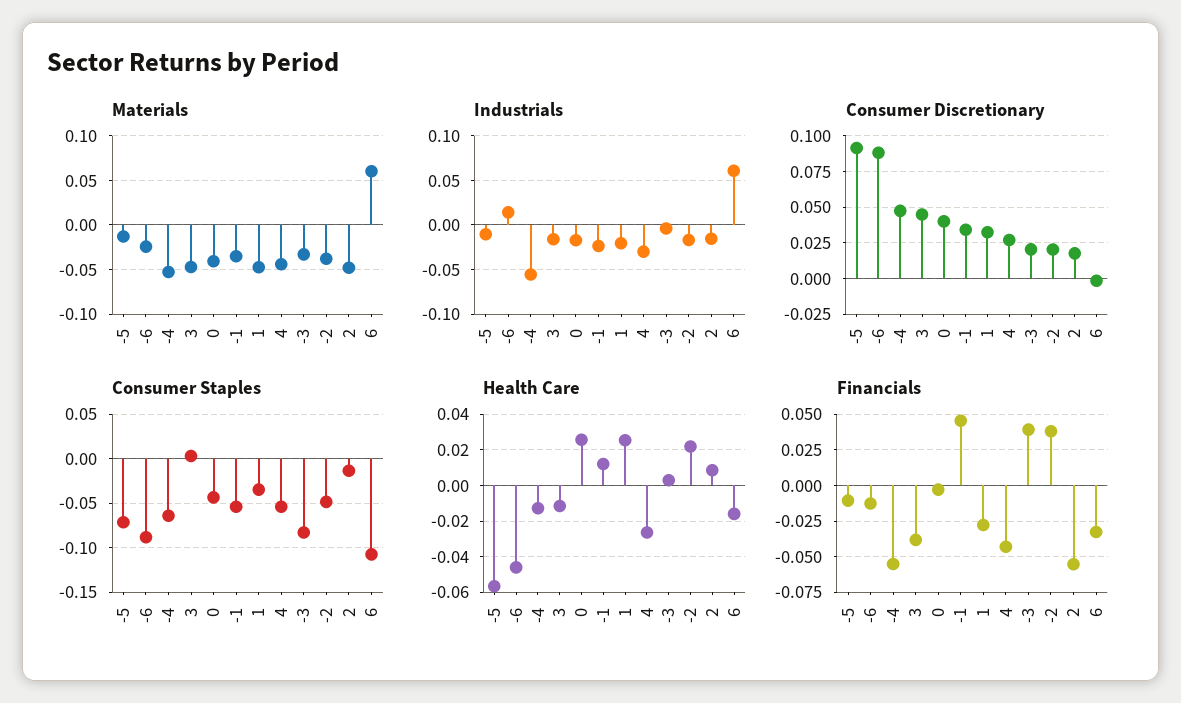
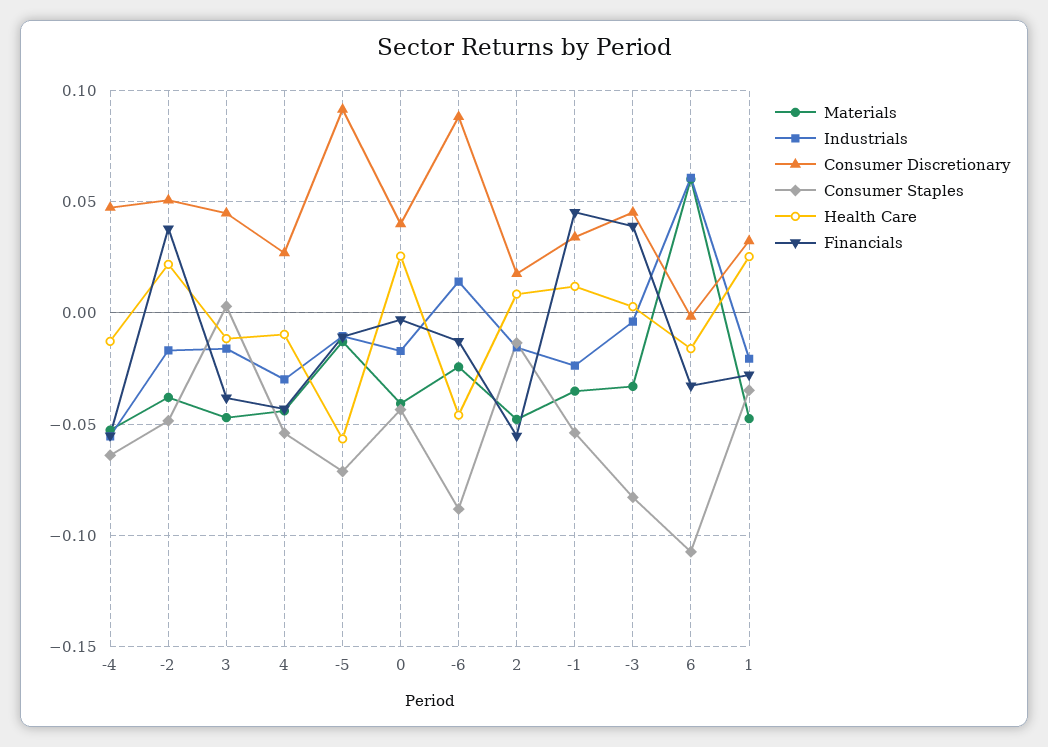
  {
    "Materials": {
      "-5": -0.015,
      "-6": -0.025,
      "-4": -0.055,
      "3": -0.045,
      "0": -0.04,
      "-1": -0.035,
      "1": -0.05,
      "4": -0.045,
      "-3": -0.035,
      "-2": -0.04,
      "2": -0.05,
      "6": 0.06
    },
    "Industrials": {
      "-5": -0.01,
      "-6": 0.015,
      "-4": -0.055,
      "3": -0.015,
      "0": -0.015,
      "-1": -0.025,
      "1": -0.02,
      "4": -0.03,
      "-3": -0.005,
      "-2": -0.015,
      "2": -0.015,
      "6": 0.06
    },
    "Consumer Discretionary": {
      "-5": 0.09,
      "-6": 0.09,
      "-4": 0.045,
      "3": 0.045,
      "0": 0.04,
      "-1": 0.035,
      "1": 0.03,
      "4": 0.025,
-     "-3": 0.02,
+     "-3": 0.045,
-     "-2": 0.02,
+     "-2": 0.05,
      "2": 0.02,
      "6": 0
    },
    "Consumer Staples": {
      "-5": -0.07,
      "-6": -0.09,
      "-4": -0.065,
      "3": 0.005,
      "0": -0.045,
      "-1": -0.055,
      "1": -0.035,
      "4": -0.055,
      "-3": -0.085,
      "-2": -0.05,
      "2": -0.015,
      "6": -0.105
    },
    "Health Care": {
      "-5": -0.055,
      "-6": -0.045,
      "-4": -0.015,
      "3": -0.01,
      "0": 0.025,
      "-1": 0.01,
      "1": 0.025,
-     "4": -0.025,
+     "4": -0.01,
      "-3": 0.005,
      "-2": 0.02,
      "2": 0.01,
      "6": -0.015
    },
    "Financials": {
      "-5": -0.01,
      "-6": -0.015,
      "-4": -0.055,
      "3": -0.04,
      "0": -0.005,
      "-1": 0.045,
      "1": -0.03,
      "4": -0.045,
      "-3": 0.04,
      "-2": 0.04,
      "2": -0.055,
      "6": -0.035
    }
  }

